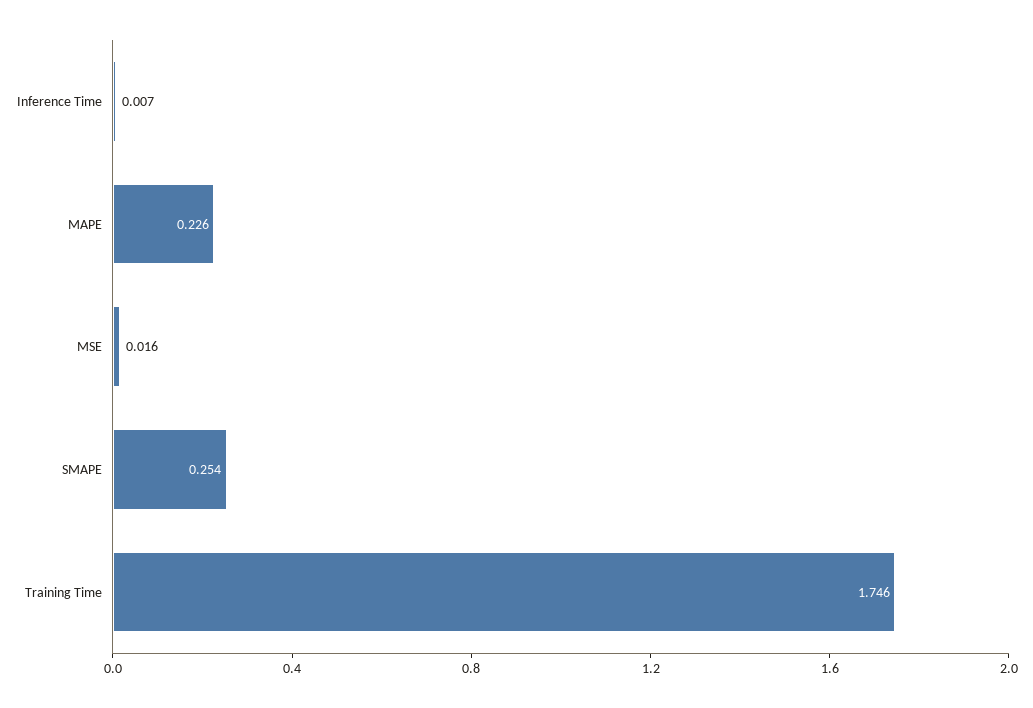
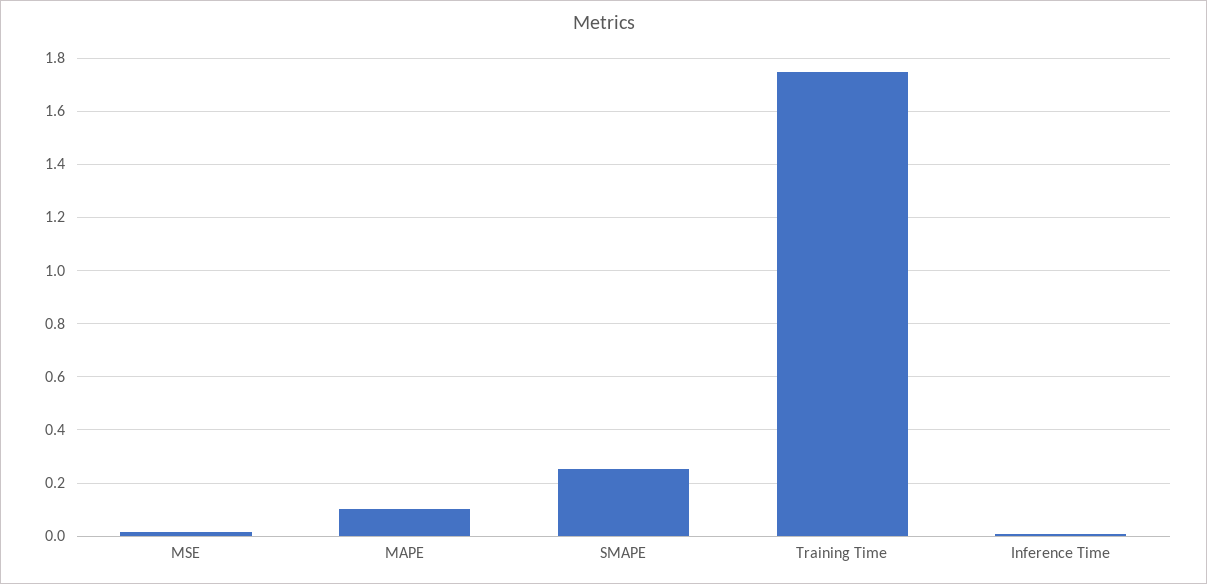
  {
    "Inference Time": 0.007,
-   "MAPE": 0.226,
+   "MAPE": 0.1,
    "MSE": 0.016,
    "SMAPE": 0.254,
    "Training Time": 1.746
  }

